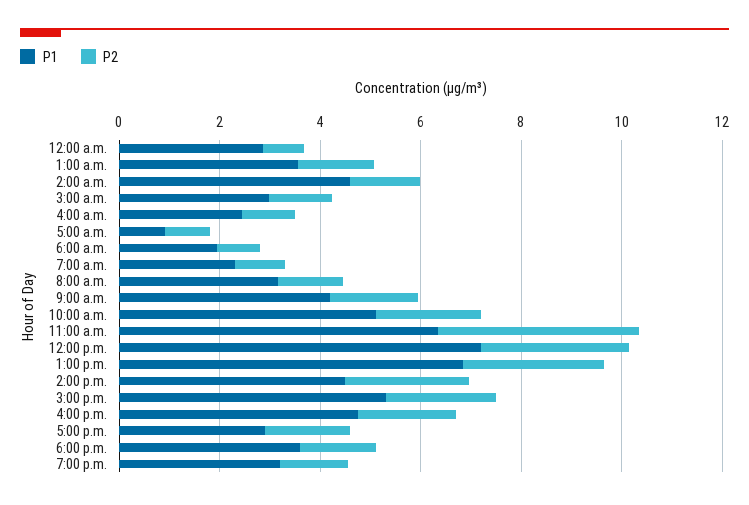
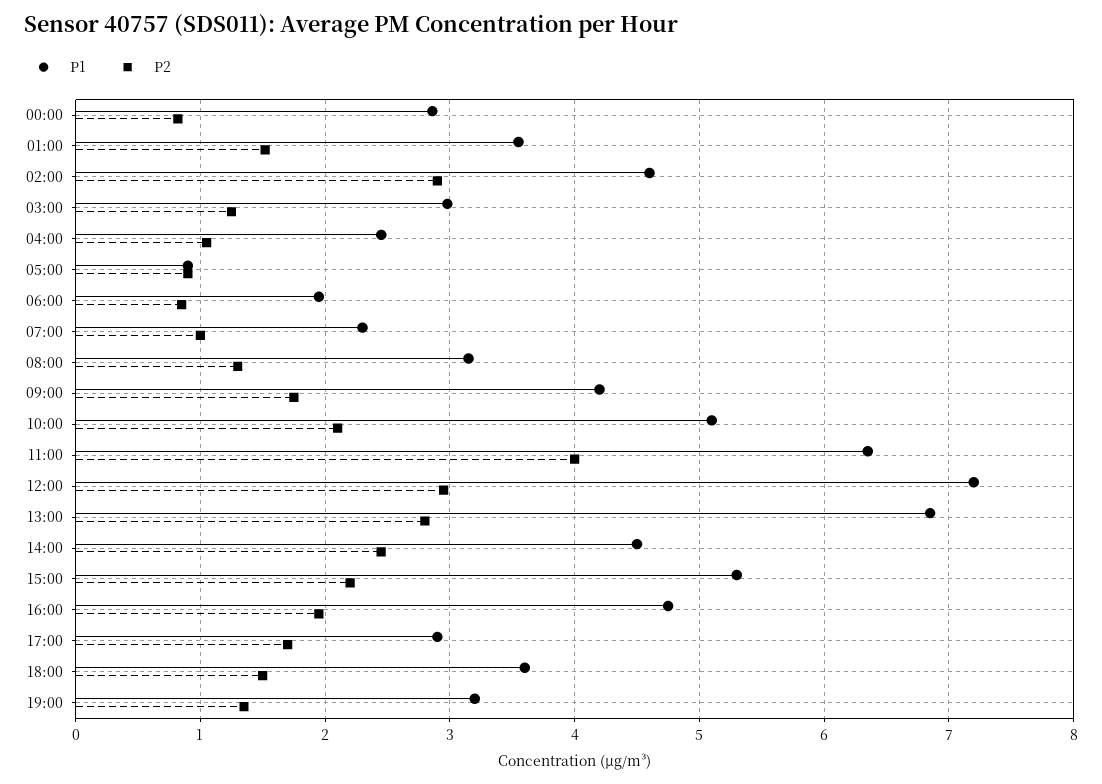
  {
    "P1": {
      "12:00 a.m.": 2.9,
      "1:00 a.m.": 3.6,
      "2:00 a.m.": 4.6,
      "3:00 a.m.": 3,
      "4:00 a.m.": 2.5,
      "5:00 a.m.": 0.9,
      "6:00 a.m.": 2,
      "7:00 a.m.": 2.3,
      "8:00 a.m.": 3.2,
      "9:00 a.m.": 4.2,
      "10:00 a.m.": 5.1,
      "11:00 a.m.": 6.4,
      "12:00 p.m.": 7.2,
      "1:00 p.m.": 6.9,
      "2:00 p.m.": 4.5,
      "3:00 p.m.": 5.3,
      "4:00 p.m.": 4.8,
      "5:00 p.m.": 2.9,
      "6:00 p.m.": 3.6,
      "7:00 p.m.": 3.2
    },
    "P2": {
      "12:00 a.m.": 0.8,
      "1:00 a.m.": 1.5,
-     "2:00 a.m.": 1.5,
+     "2:00 a.m.": 2.9,
      "3:00 a.m.": 1.3,
      "4:00 a.m.": 1.1,
      "5:00 a.m.": 0.9,
      "6:00 a.m.": 0.9,
      "7:00 a.m.": 1,
      "8:00 a.m.": 1.3,
      "9:00 a.m.": 1.8,
      "10:00 a.m.": 2.1,
      "11:00 a.m.": 4,
      "12:00 p.m.": 3,
      "1:00 p.m.": 2.8,
      "2:00 p.m.": 2.5,
      "3:00 p.m.": 2.2,
      "4:00 p.m.": 2,
      "5:00 p.m.": 1.7,
      "6:00 p.m.": 1.5,
      "7:00 p.m.": 1.4
    }
  }

